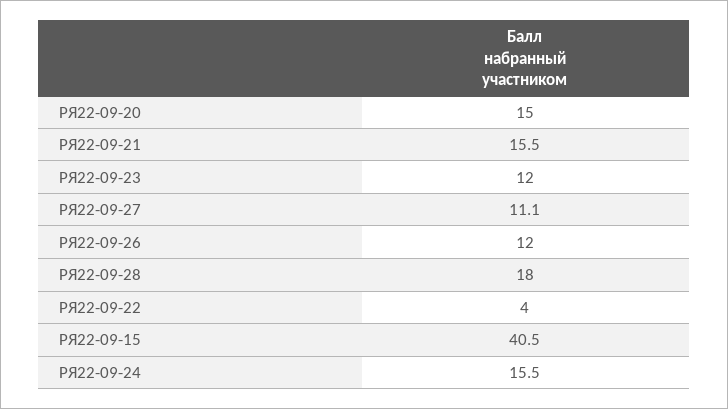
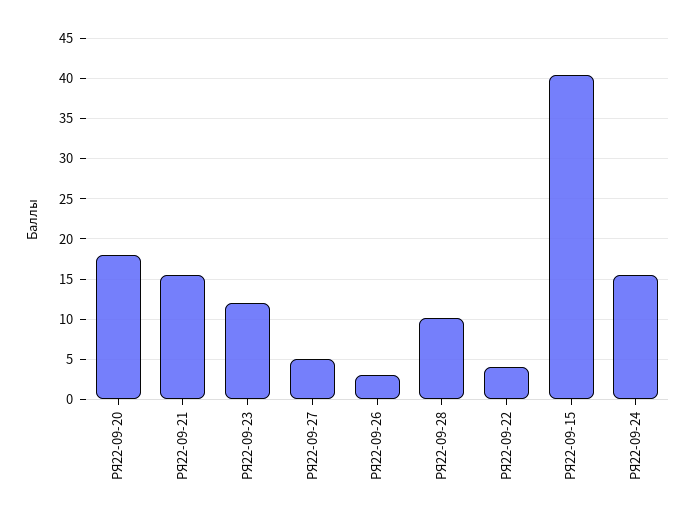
  {
-   "РЯ22-09-20": 15,
+   "РЯ22-09-20": 18,
    "РЯ22-09-21": 15.5,
    "РЯ22-09-23": 12,
-   "РЯ22-09-27": 11.1,
+   "РЯ22-09-27": 5,
-   "РЯ22-09-26": 12,
+   "РЯ22-09-26": 3,
-   "РЯ22-09-28": 18,
+   "РЯ22-09-28": 10,
    "РЯ22-09-22": 4,
    "РЯ22-09-15": 40.5,
    "РЯ22-09-24": 15.5
  }

